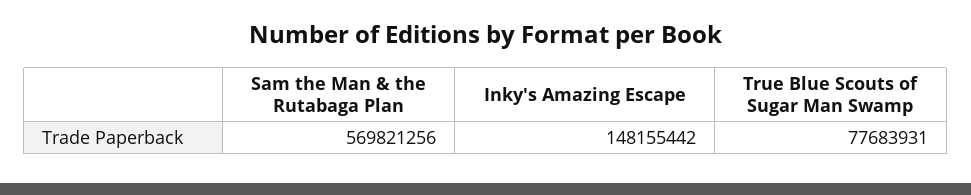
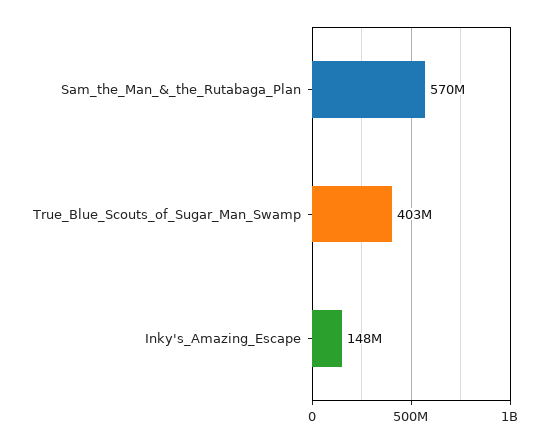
  {
    "Sam the Man & the Rutabaga Plan": 569821256,
    "Inky's Amazing Escape": 148155442,
-   "True Blue Scouts of Sugar Man Swamp": 77683931
+   "True Blue Scouts of Sugar Man Swamp": 403000000
  }

